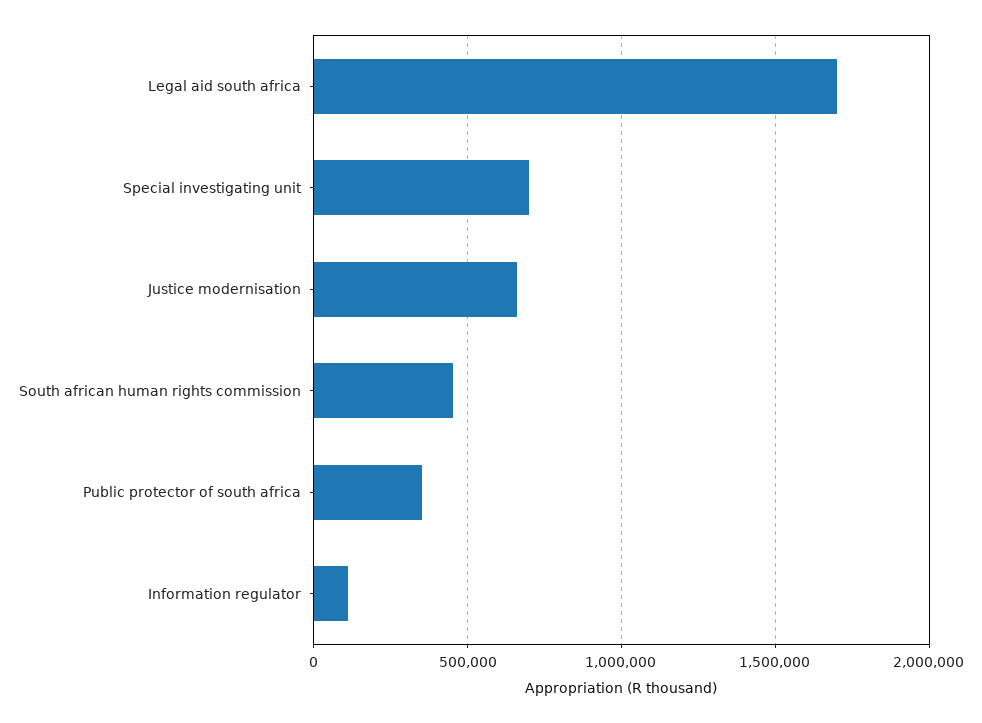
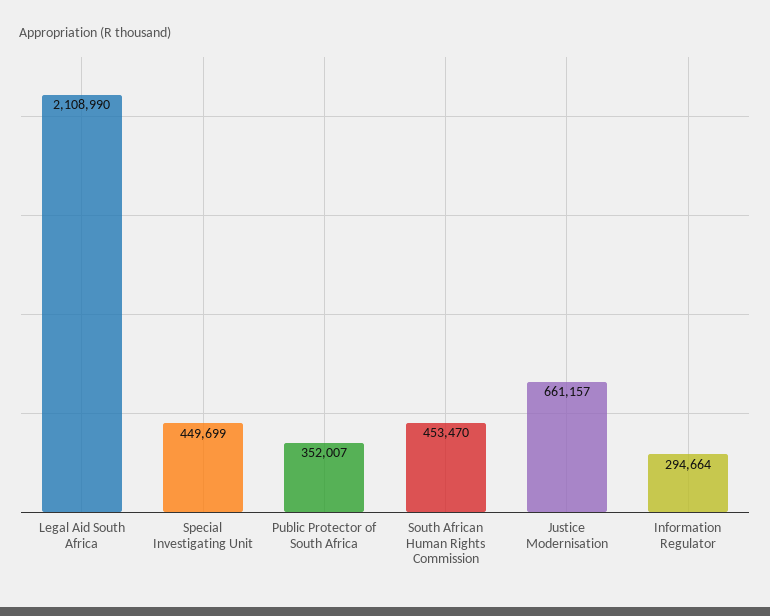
  {
-   "Legal aid south africa": 1700000,
+   "Legal aid south africa": 2108990,
-   "Special investigating unit": 700000,
+   "Special investigating unit": 449699,
    "Justice modernisation": 661157,
    "South african human rights commission": 453470,
    "Public protector of south africa": 352007,
-   "Information regulator": 100000
+   "Information regulator": 294664
  }

